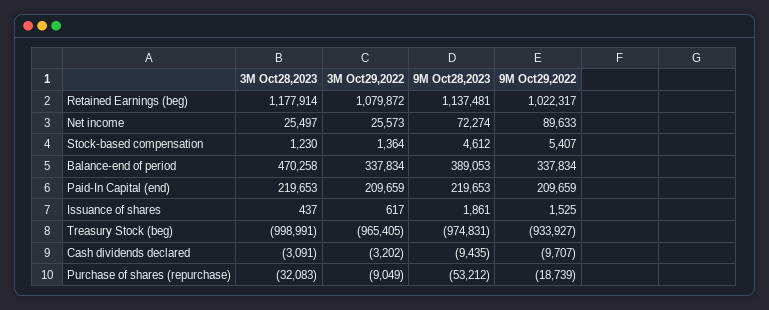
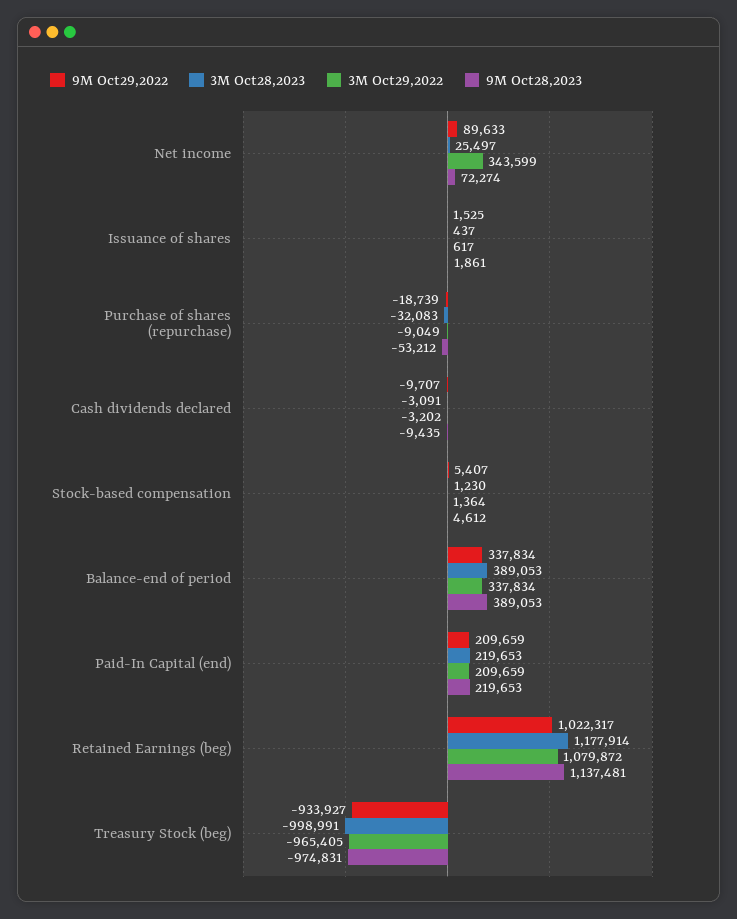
  {
    "3M Oct28,2023": {
      "Retained Earnings (beg)": 1177914,
      "Net income": 25497,
      "Stock-based compensation": 1230,
-     "Balance-end of period": 470258,
+     "Balance-end of period": 389053,
      "Paid-In Capital (end)": 219653,
      "Issuance of shares": 437,
      "Treasury Stock (beg)": -998991,
      "Cash dividends declared": -3091,
      "Purchase of shares (repurchase)": -32083
    },
    "3M Oct29,2022": {
      "Retained Earnings (beg)": 1079872,
-     "Net income": 25573,
+     "Net income": 343599,
      "Stock-based compensation": 1364,
      "Balance-end of period": 337834,
      "Paid-In Capital (end)": 209659,
      "Issuance of shares": 617,
      "Treasury Stock (beg)": -965405,
      "Cash dividends declared": -3202,
      "Purchase of shares (repurchase)": -9049
    },
    "9M Oct28,2023": {
      "Retained Earnings (beg)": 1137481,
      "Net income": 72274,
      "Stock-based compensation": 4612,
      "Balance-end of period": 389053,
      "Paid-In Capital (end)": 219653,
      "Issuance of shares": 1861,
      "Treasury Stock (beg)": -974831,
      "Cash dividends declared": -9435,
      "Purchase of shares (repurchase)": -53212
    },
    "9M Oct29,2022": {
      "Retained Earnings (beg)": 1022317,
      "Net income": 89633,
      "Stock-based compensation": 5407,
      "Balance-end of period": 337834,
      "Paid-In Capital (end)": 209659,
      "Issuance of shares": 1525,
      "Treasury Stock (beg)": -933927,
      "Cash dividends declared": -9707,
      "Purchase of shares (repurchase)": -18739
    }
  }

